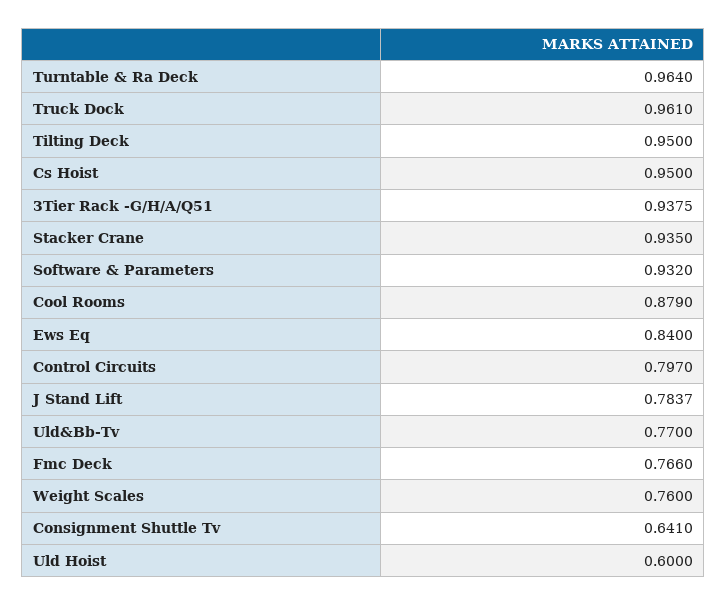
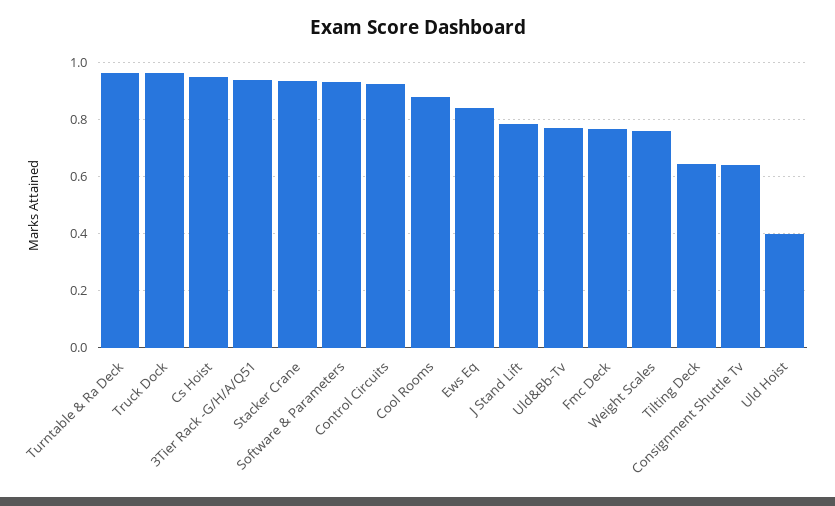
  {
    "Turntable & Ra Deck": 0.964,
    "Truck Dock": 0.961,
-   "Tilting Deck": 0.95,
+   "Tilting Deck": 0.65,
    "Cs Hoist": 0.95,
    "3Tier Rack -G/H/A/Q51": 0.9375,
    "Stacker Crane": 0.935,
    "Software & Parameters": 0.932,
    "Cool Rooms": 0.879,
    "Ews Eq": 0.84,
-   "Control Circuits": 0.797,
+   "Control Circuits": 0.925,
    "J Stand Lift": 0.7837,
    "Uld&Bb-Tv": 0.77,
    "Fmc Deck": 0.766,
    "Weight Scales": 0.76,
    "Consignment Shuttle Tv": 0.641,
-   "Uld Hoist": 0.6
+   "Uld Hoist": 0.4
  }

